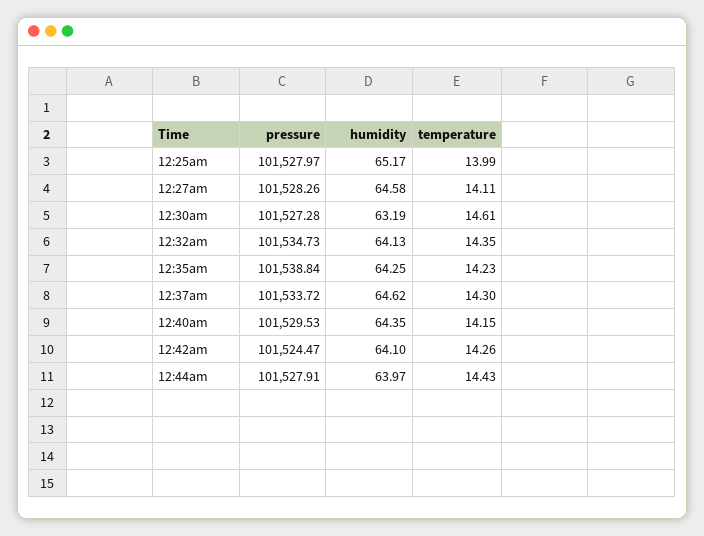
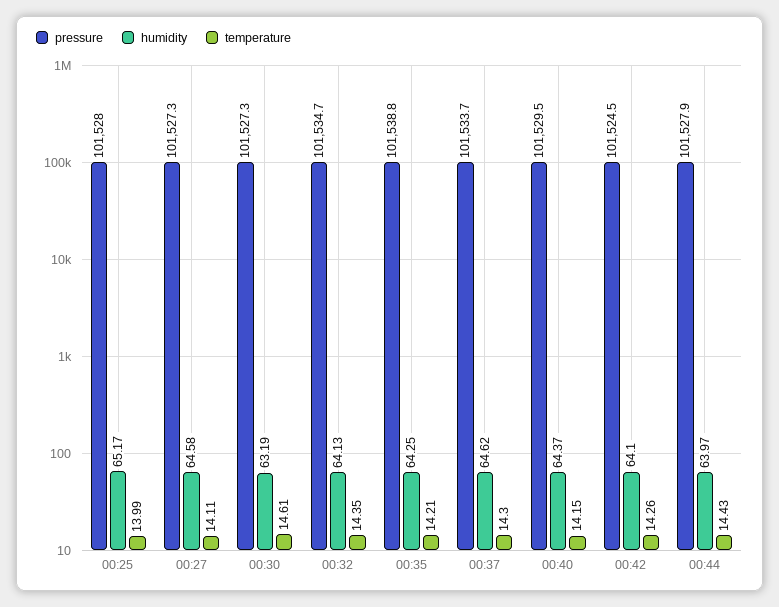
  {
    "pressure": {
      "12:25am": 101527.97,
-     "12:27am": 101528.26,
+     "12:27am": 101527.3,
      "12:30am": 101527.28,
      "12:32am": 101534.73,
      "12:35am": 101538.84,
      "12:37am": 101533.72,
      "12:40am": 101529.53,
      "12:42am": 101524.47,
      "12:44am": 101527.91
    },
    "humidity": {
      "12:25am": 65.17,
      "12:27am": 64.58,
      "12:30am": 63.19,
      "12:32am": 64.13,
      "12:35am": 64.25,
      "12:37am": 64.62,
-     "12:40am": 64.35,
+     "12:40am": 64.37,
      "12:42am": 64.1,
      "12:44am": 63.97
    },
    "temperature": {
      "12:25am": 13.99,
      "12:27am": 14.11,
      "12:30am": 14.61,
      "12:32am": 14.35,
-     "12:35am": 14.23,
+     "12:35am": 14.21,
      "12:37am": 14.3,
      "12:40am": 14.15,
      "12:42am": 14.26,
      "12:44am": 14.43
    }
  }

